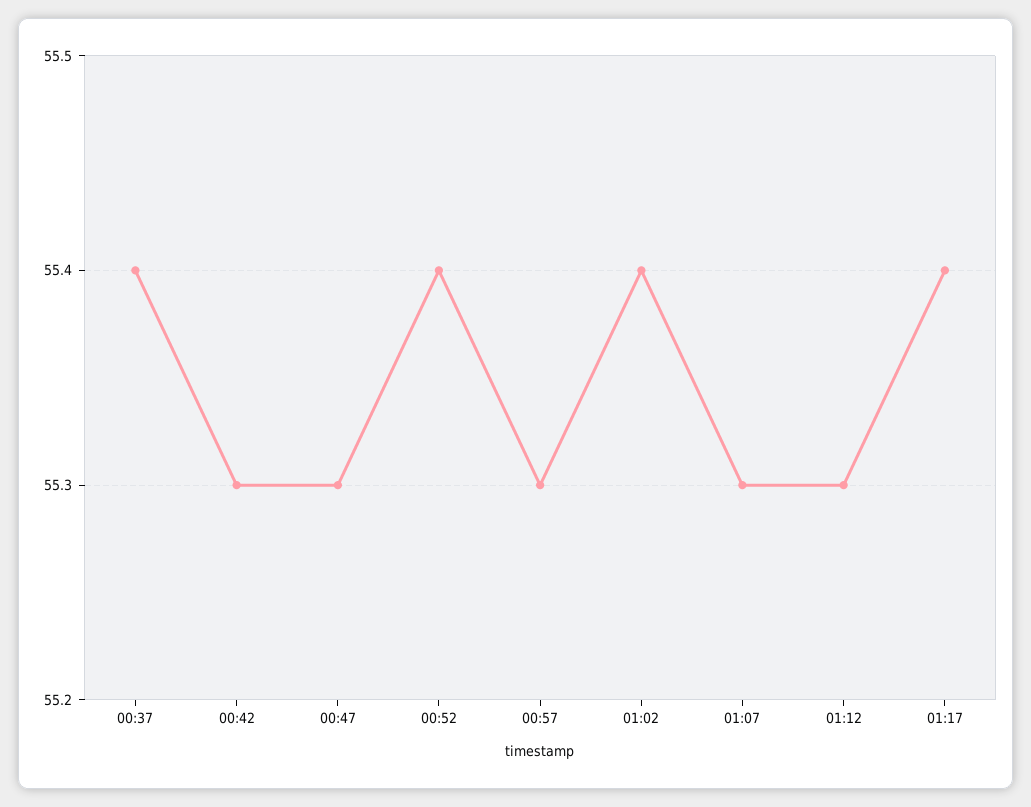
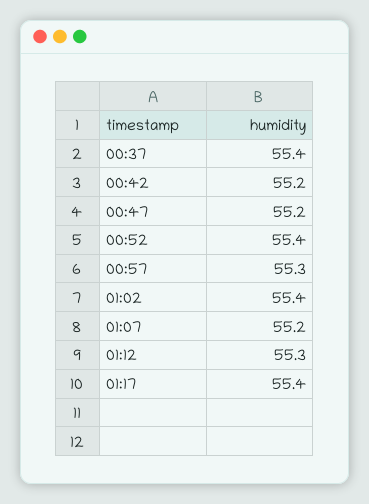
  {
    "00:37": 55.4,
-   "00:42": 55.3,
+   "00:42": 55.2,
-   "00:47": 55.3,
+   "00:47": 55.2,
    "00:52": 55.4,
    "00:57": 55.3,
    "01:02": 55.4,
-   "01:07": 55.3,
+   "01:07": 55.2,
    "01:12": 55.3,
    "01:17": 55.4
  }

